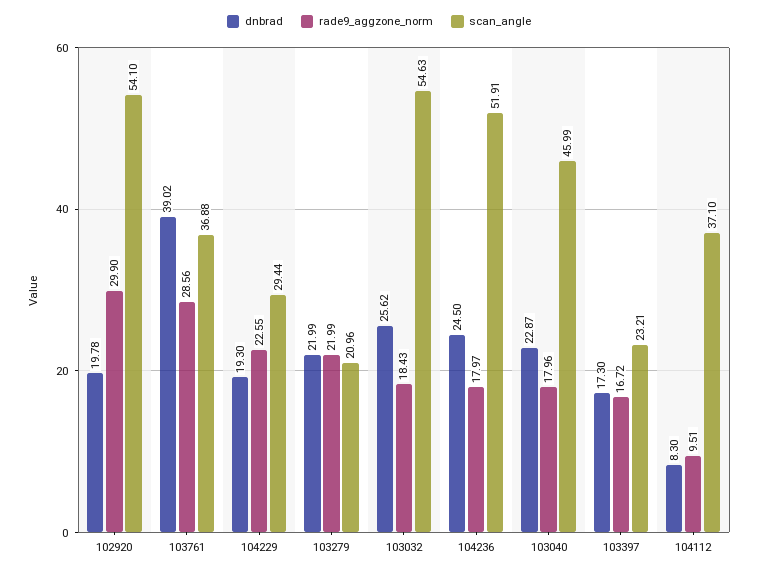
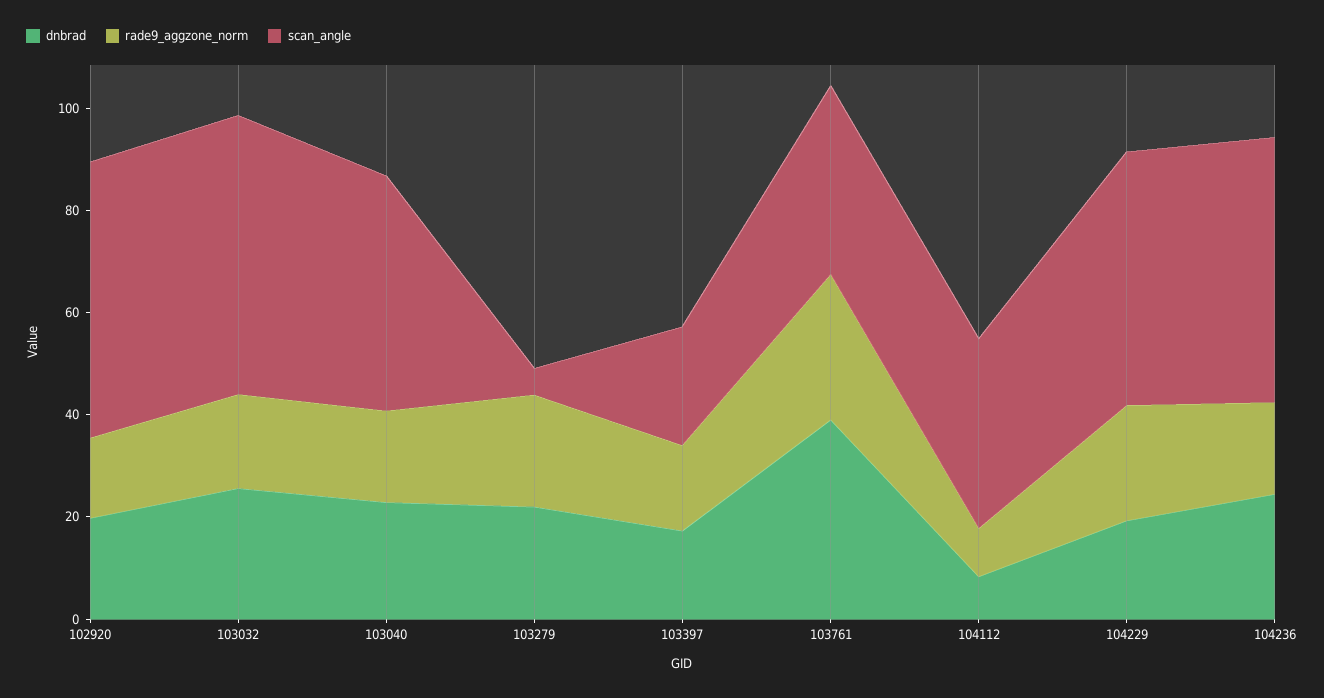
  {
    "dnbrad": {
      "102920": 19.78,
      "103761": 39.02,
      "104229": 19.3,
      "103279": 21.99,
      "103032": 25.62,
      "104236": 24.5,
      "103040": 22.87,
      "103397": 17.3,
      "104112": 8.3
    },
    "rade9_aggzone_norm": {
-     "102920": 29.9,
+     "102920": 15,
      "103761": 28.56,
      "104229": 22.55,
      "103279": 21.99,
      "103032": 18.43,
      "104236": 17.97,
      "103040": 17.96,
      "103397": 16.72,
      "104112": 9.51
    },
    "scan_angle": {
      "102920": 54.1,
      "103761": 36.88,
-     "104229": 29.44,
+     "104229": 50,
-     "103279": 20.96,
+     "103279": 5,
      "103032": 54.63,
      "104236": 51.91,
      "103040": 45.99,
      "103397": 23.21,
      "104112": 37.1
    }
  }

